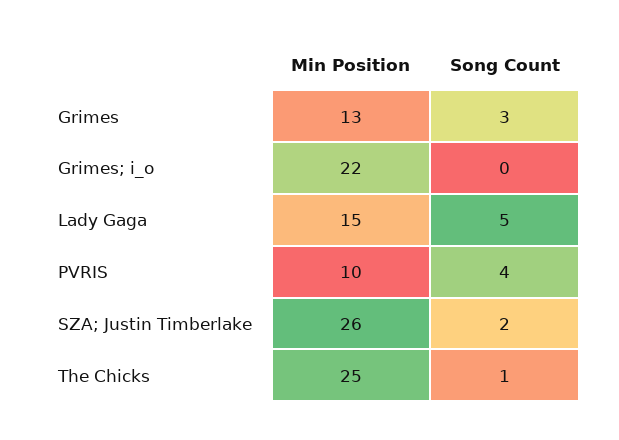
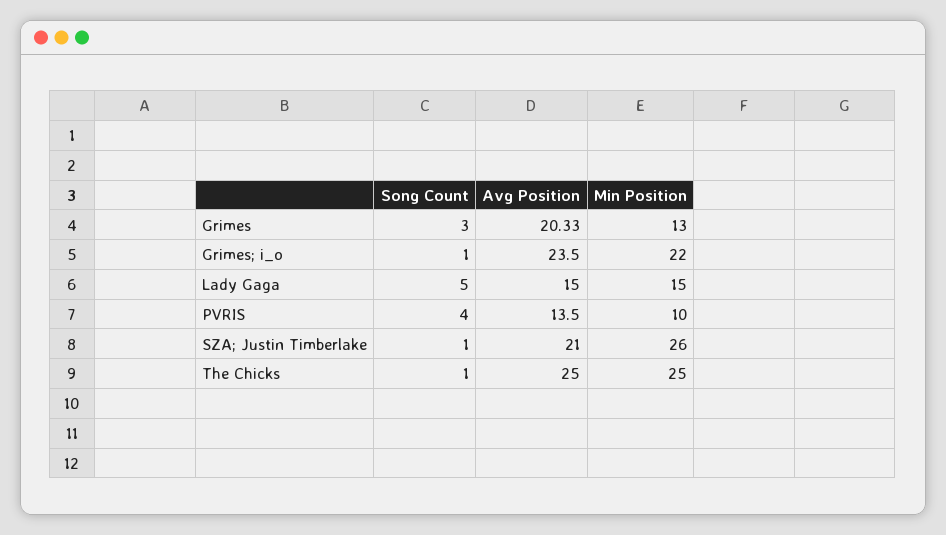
  {
    "Min Position": {
      "Grimes": 13,
      "Grimes; i_o": 22,
      "Lady Gaga": 15,
      "PVRIS": 10,
      "SZA; Justin Timberlake": 26,
      "The Chicks": 25
    },
    "Song Count": {
      "Grimes": 3,
-     "Grimes; i_o": 0,
+     "Grimes; i_o": 1,
      "Lady Gaga": 5,
      "PVRIS": 4,
-     "SZA; Justin Timberlake": 2,
+     "SZA; Justin Timberlake": 1,
      "The Chicks": 1
-   }
+   },
+   "Avg Position": {
+     "Grimes": 20.33,
+     "Grimes; i_o": 23.5,
+     "Lady Gaga": 15,
+     "PVRIS": 13.5,
+     "SZA; Justin Timberlake": 21,
+     "The Chicks": 25
+   }
  }

